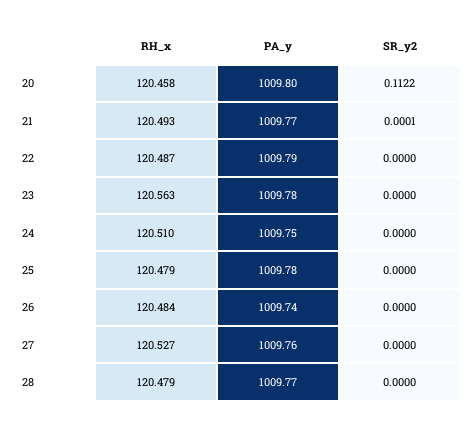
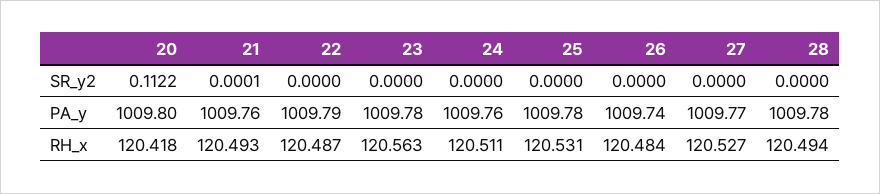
  {
    "RH_x": {
-     "20": 120.458,
+     "20": 120.418,
      "21": 120.493,
      "22": 120.487,
      "23": 120.563,
-     "24": 120.51,
+     "24": 120.511,
-     "25": 120.479,
+     "25": 120.531,
      "26": 120.484,
      "27": 120.527,
-     "28": 120.479
+     "28": 120.494
    },
    "PA_y": {
      "20": 1009.8,
-     "21": 1009.77,
+     "21": 1009.76,
      "22": 1009.79,
      "23": 1009.78,
-     "24": 1009.75,
+     "24": 1009.76,
      "25": 1009.78,
      "26": 1009.74,
-     "27": 1009.76,
+     "27": 1009.77,
-     "28": 1009.77
+     "28": 1009.78
    },
    "SR_y2": {
      "20": 0.1122,
      "21": 0.0001,
      "22": 0,
      "23": 0,
      "24": 0,
      "25": 0,
      "26": 0,
      "27": 0,
      "28": 0
    }
  }

